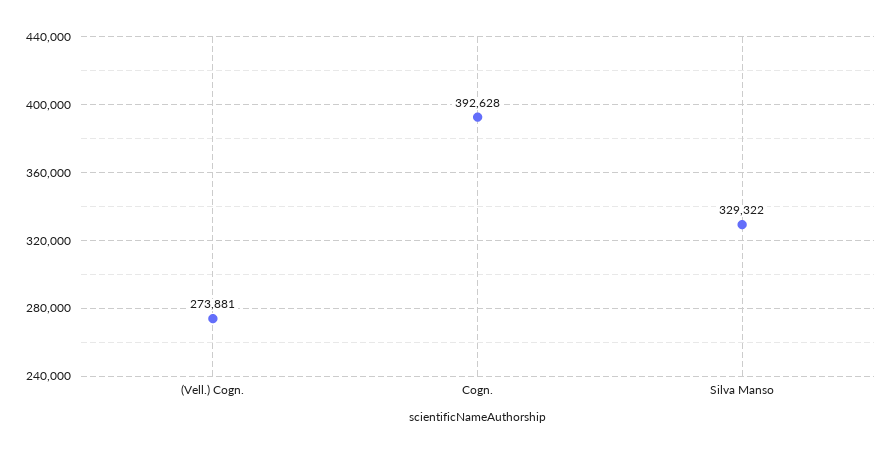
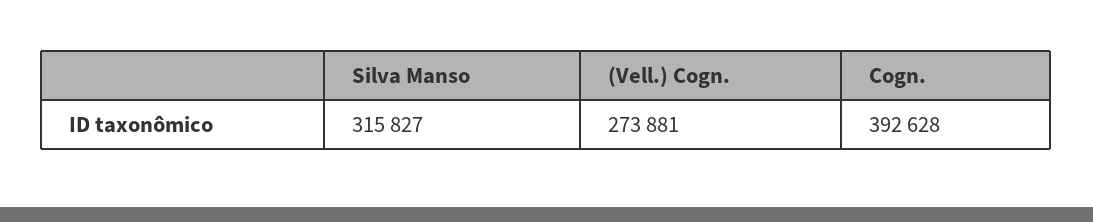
  {
    "(Vell.) Cogn.": 273881,
    "Cogn.": 392628,
-   "Silva Manso": 329322
+   "Silva Manso": 315827
  }

